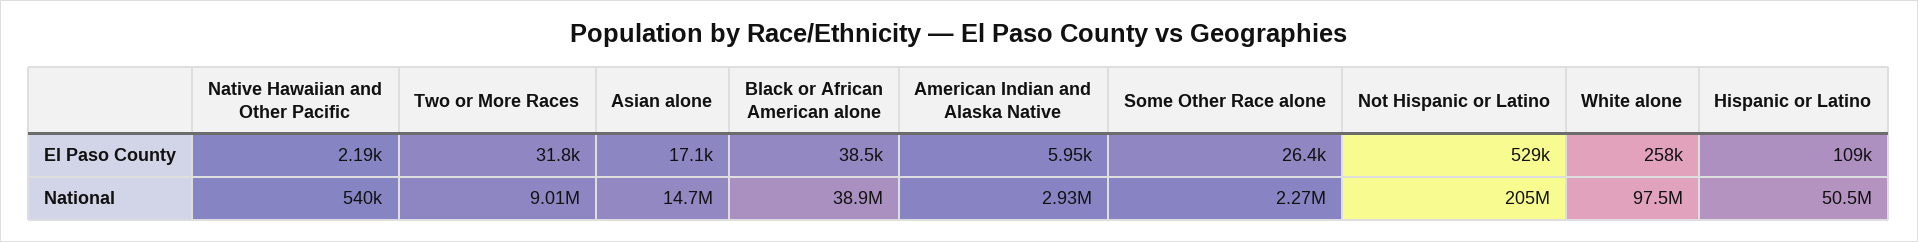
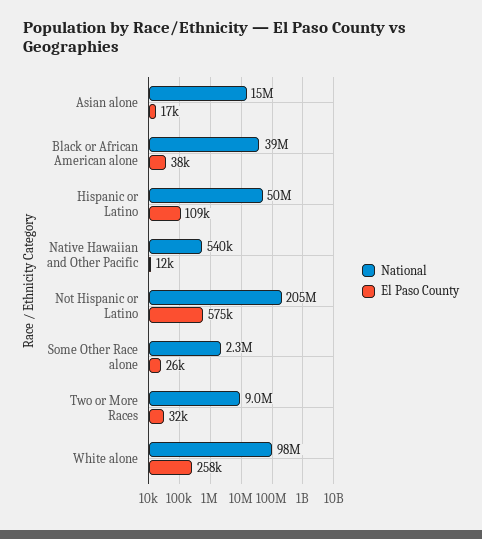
  {
    "El Paso County": {
-     "Native Hawaiian and Other Pacific": 2190,
+     "Native Hawaiian and Other Pacific": 12000,
      "Two or More Races": 31800,
      "Asian alone": 17100,
      "Black or African American alone": 38500,
-     "American Indian and Alaska Native": 5950,
      "Some Other Race alone": 26400,
-     "Not Hispanic or Latino": 529000,
+     "Not Hispanic or Latino": 575000,
      "White alone": 258000,
      "Hispanic or Latino": 109000
    },
    "National": {
      "Native Hawaiian and Other Pacific": 540000,
      "Two or More Races": 9010000,
      "Asian alone": 14700000,
      "Black or African American alone": 38900000,
-     "American Indian and Alaska Native": 2930000,
      "Some Other Race alone": 2270000,
      "Not Hispanic or Latino": 205000000,
      "White alone": 97500000,
      "Hispanic or Latino": 50500000
    }
  }

